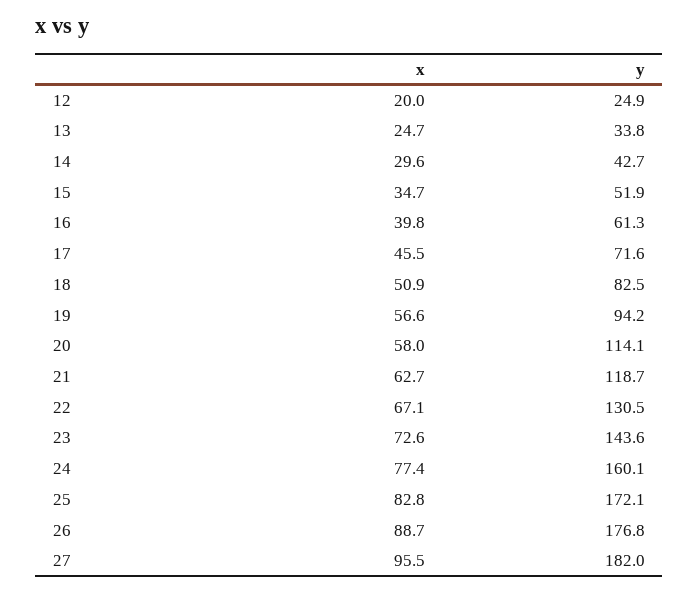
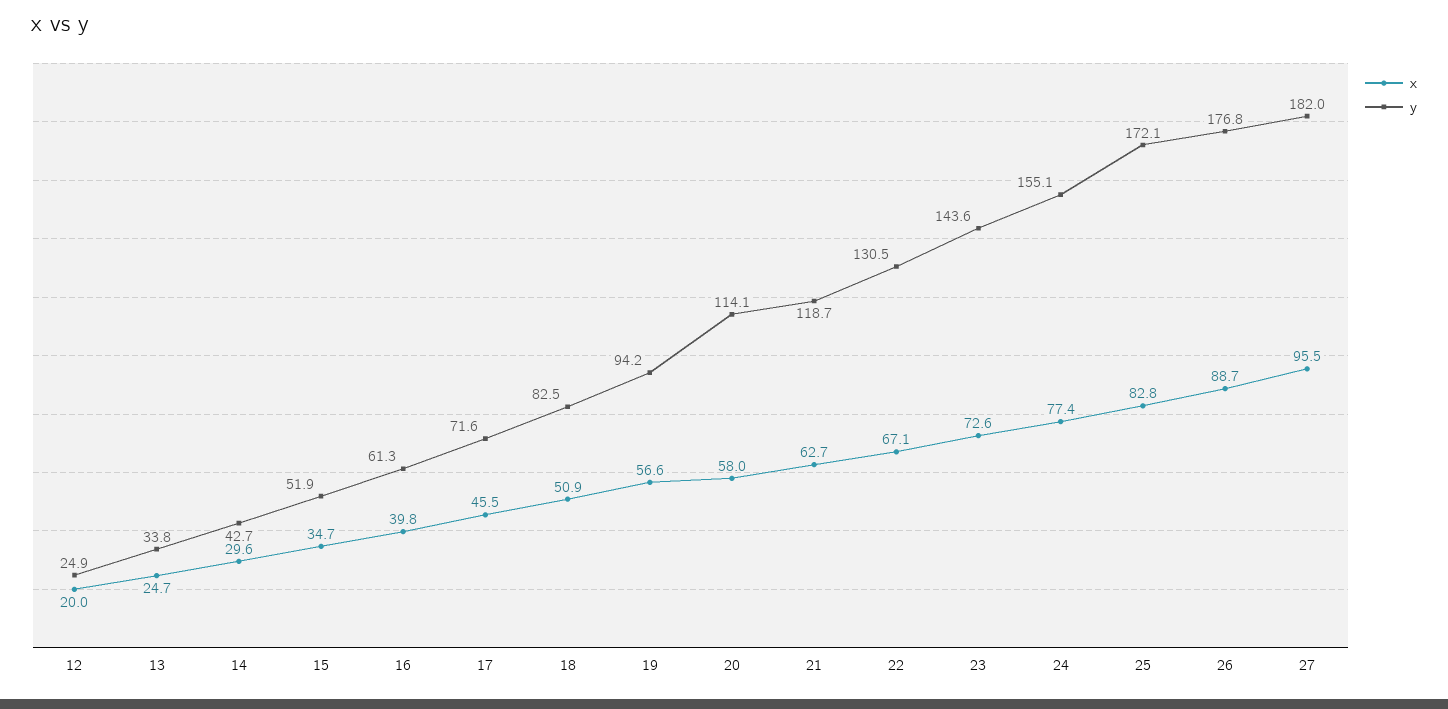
  {
    "x": {
      "12": 20,
      "13": 24.7,
      "14": 29.6,
      "15": 34.7,
      "16": 39.8,
      "17": 45.5,
      "18": 50.9,
      "19": 56.6,
      "20": 58,
      "21": 62.7,
      "22": 67.1,
      "23": 72.6,
      "24": 77.4,
      "25": 82.8,
      "26": 88.7,
      "27": 95.5
    },
    "y": {
      "12": 24.9,
      "13": 33.8,
      "14": 42.7,
      "15": 51.9,
      "16": 61.3,
      "17": 71.6,
      "18": 82.5,
      "19": 94.2,
      "20": 114.1,
      "21": 118.7,
      "22": 130.5,
      "23": 143.6,
-     "24": 160.1,
+     "24": 155.1,
      "25": 172.1,
      "26": 176.8,
      "27": 182
    }
  }

